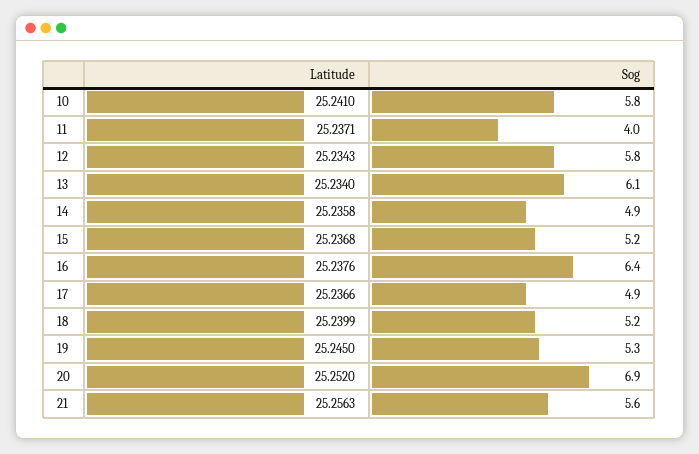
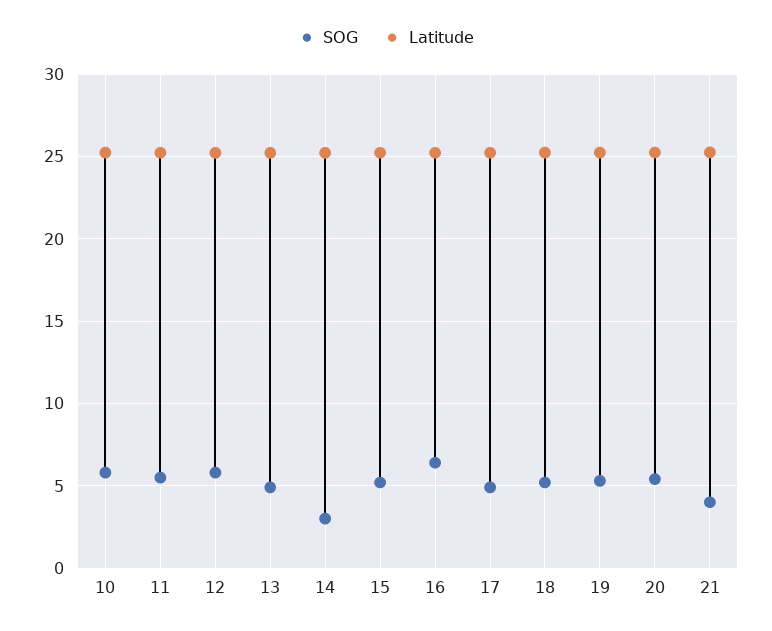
  {
    "Latitude": {
      "10": 25.241,
      "11": 25.2371,
      "12": 25.2343,
      "13": 25.234,
      "14": 25.2358,
      "15": 25.2368,
      "16": 25.2376,
      "17": 25.2366,
      "18": 25.2399,
      "19": 25.245,
      "20": 25.252,
      "21": 25.2563
    },
    "Sog": {
      "10": 5.8,
-     "11": 4,
+     "11": 5.5,
      "12": 5.8,
-     "13": 6.1,
+     "13": 5,
-     "14": 4.9,
+     "14": 3,
      "15": 5.2,
      "16": 6.4,
      "17": 4.9,
      "18": 5.2,
      "19": 5.3,
-     "20": 6.9,
+     "20": 5.5,
-     "21": 5.6
+     "21": 4
    }
  }

